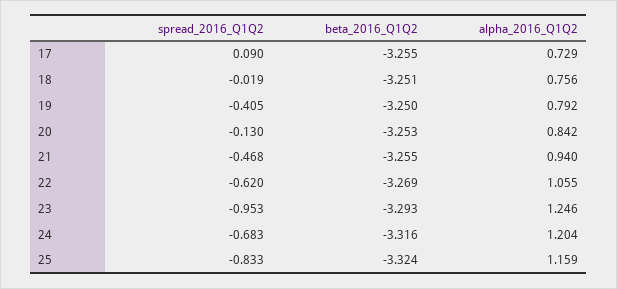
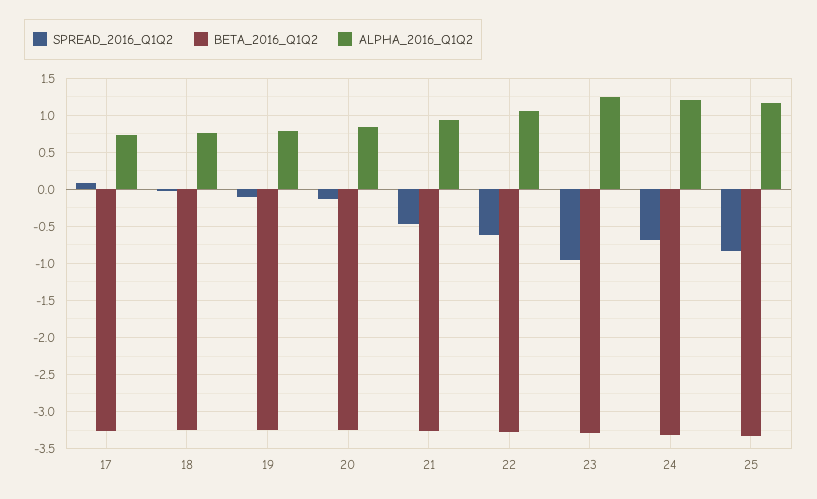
  {
    "spread_2016_Q1Q2": {
      "17": 0.09,
      "18": -0.019,
-     "19": -0.405,
+     "19": -0.1,
      "20": -0.13,
      "21": -0.468,
      "22": -0.62,
      "23": -0.953,
      "24": -0.683,
      "25": -0.833
    },
    "beta_2016_Q1Q2": {
      "17": -3.255,
      "18": -3.251,
      "19": -3.25,
      "20": -3.253,
      "21": -3.255,
      "22": -3.269,
      "23": -3.293,
      "24": -3.316,
      "25": -3.324
    },
    "alpha_2016_Q1Q2": {
      "17": 0.729,
      "18": 0.756,
      "19": 0.792,
      "20": 0.842,
      "21": 0.94,
      "22": 1.055,
      "23": 1.246,
      "24": 1.204,
      "25": 1.159
    }
  }

